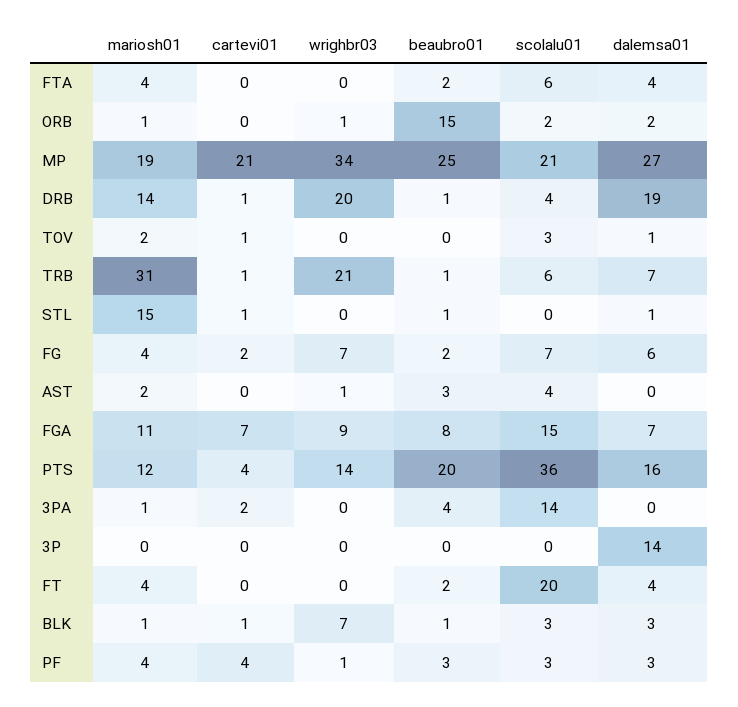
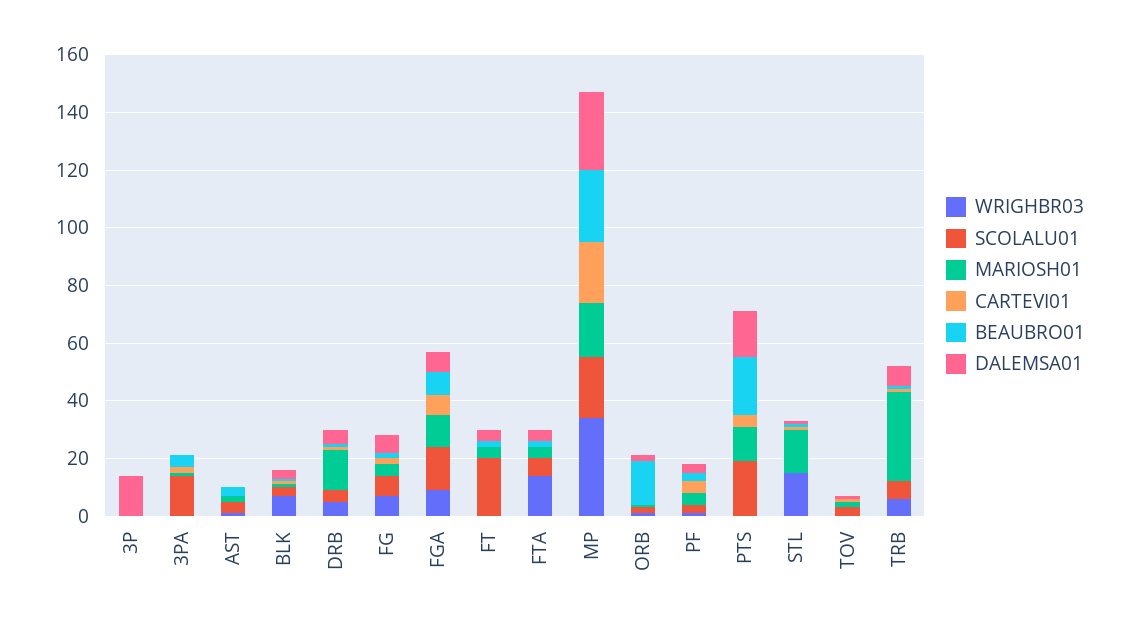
  {
    "mariosh01": {
      "FTA": 4,
      "ORB": 1,
      "MP": 19,
      "DRB": 14,
      "TOV": 2,
      "TRB": 31,
      "STL": 15,
      "FG": 4,
      "AST": 2,
      "FGA": 11,
      "PTS": 12,
      "3PA": 1,
      "3P": 0,
      "FT": 4,
      "BLK": 1,
      "PF": 4
    },
    "cartevi01": {
      "FTA": 0,
      "ORB": 0,
      "MP": 21,
      "DRB": 1,
      "TOV": 1,
      "TRB": 1,
      "STL": 1,
      "FG": 2,
      "AST": 0,
      "FGA": 7,
      "PTS": 4,
      "3PA": 2,
      "3P": 0,
      "FT": 0,
      "BLK": 1,
      "PF": 4
    },
    "wrighbr03": {
-     "FTA": 0,
+     "FTA": 15,
      "ORB": 1,
      "MP": 34,
-     "DRB": 20,
+     "DRB": 5,
      "TOV": 0,
-     "TRB": 21,
+     "TRB": 5,
-     "STL": 0,
+     "STL": 15,
      "FG": 7,
      "AST": 1,
      "FGA": 9,
-     "PTS": 14,
+     "PTS": 0,
      "3PA": 0,
      "3P": 0,
      "FT": 0,
      "BLK": 7,
      "PF": 1
    },
    "beaubro01": {
      "FTA": 2,
      "ORB": 15,
      "MP": 25,
      "DRB": 1,
      "TOV": 0,
      "TRB": 1,
      "STL": 1,
      "FG": 2,
      "AST": 3,
      "FGA": 8,
      "PTS": 20,
      "3PA": 4,
      "3P": 0,
      "FT": 2,
      "BLK": 1,
      "PF": 3
    },
    "scolalu01": {
      "FTA": 6,
      "ORB": 2,
      "MP": 21,
      "DRB": 4,
      "TOV": 3,
      "TRB": 6,
      "STL": 0,
      "FG": 7,
      "AST": 4,
      "FGA": 15,
-     "PTS": 36,
+     "PTS": 20,
      "3PA": 14,
      "3P": 0,
      "FT": 20,
      "BLK": 3,
      "PF": 3
    },
    "dalemsa01": {
      "FTA": 4,
      "ORB": 2,
      "MP": 27,
-     "DRB": 19,
+     "DRB": 5,
      "TOV": 1,
      "TRB": 7,
      "STL": 1,
      "FG": 6,
      "AST": 0,
      "FGA": 7,
      "PTS": 16,
      "3PA": 0,
      "3P": 14,
      "FT": 4,
      "BLK": 3,
      "PF": 3
    }
  }

